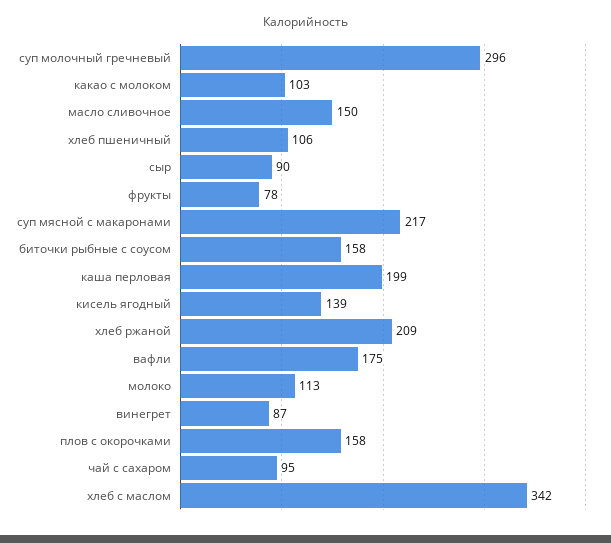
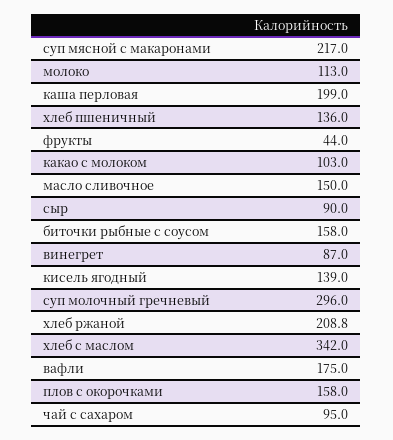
  {
    "суп молочный гречневый": 296,
    "какао с молоком": 103,
    "масло сливочное": 150,
-   "хлеб пшеничный": 106,
+   "хлеб пшеничный": 136,
    "сыр": 90,
-   "фрукты": 78,
+   "фрукты": 44,
    "суп мясной с макаронами": 217,
    "биточки рыбные с соусом": 158,
    "каша перловая": 199,
    "кисель ягодный": 139,
    "хлеб ржаной": 208.8,
    "вафли": 175,
    "молоко": 113,
    "винегрет": 87,
    "плов с окорочками": 158,
    "чай с сахаром": 95,
    "хлеб с маслом": 342
  }

